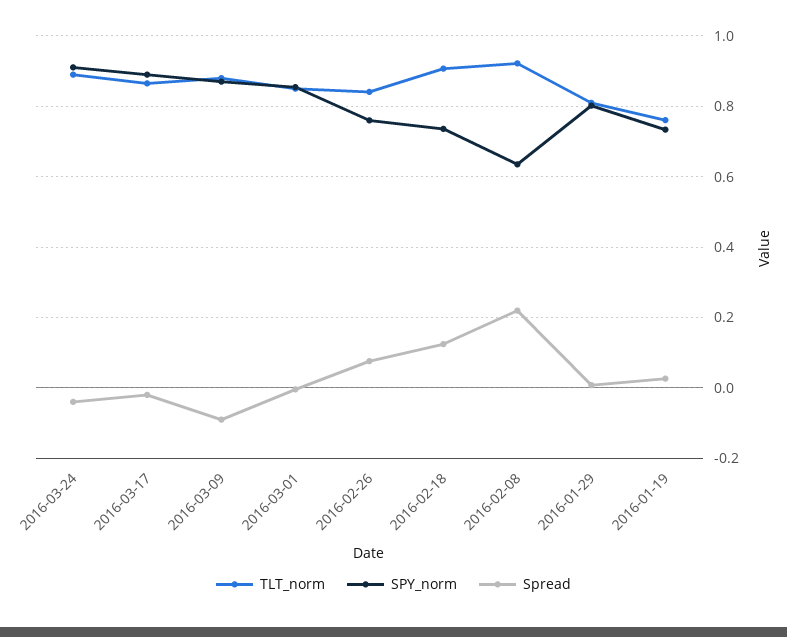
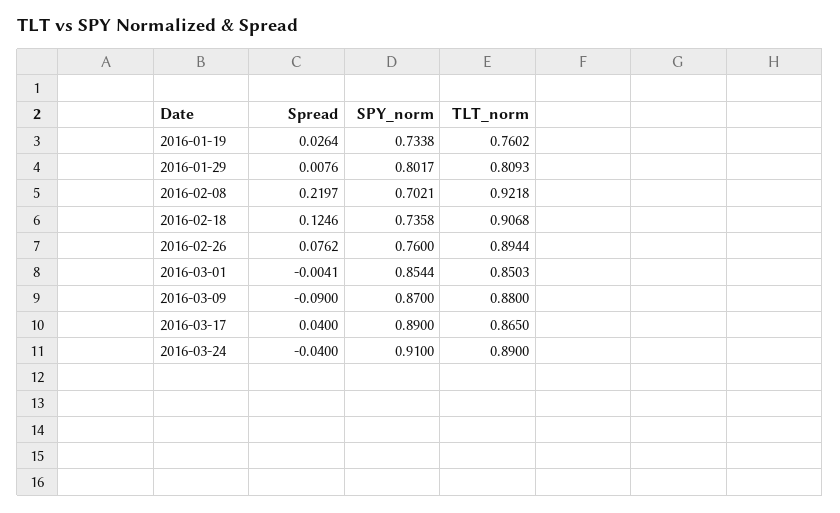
  {
    "TLT_norm": {
      "2016-03-24": 0.89,
      "2016-03-17": 0.865,
      "2016-03-09": 0.88,
      "2016-03-01": 0.8503,
-     "2016-02-26": 0.84,
+     "2016-02-26": 0.8944,
      "2016-02-18": 0.9068,
      "2016-02-08": 0.9218,
      "2016-01-29": 0.8093,
      "2016-01-19": 0.7602
    },
    "SPY_norm": {
      "2016-03-24": 0.91,
      "2016-03-17": 0.89,
      "2016-03-09": 0.87,
      "2016-03-01": 0.8544,
      "2016-02-26": 0.76,
      "2016-02-18": 0.7358,
-     "2016-02-08": 0.64,
+     "2016-02-08": 0.7021,
      "2016-01-29": 0.8017,
      "2016-01-19": 0.7338
    },
    "Spread": {
      "2016-03-24": -0.04,
-     "2016-03-17": -0.02,
+     "2016-03-17": 0.04,
      "2016-03-09": -0.09,
      "2016-03-01": -0.0041,
      "2016-02-26": 0.0762,
      "2016-02-18": 0.1246,
      "2016-02-08": 0.2197,
      "2016-01-29": 0.0076,
      "2016-01-19": 0.0264
    }
  }

